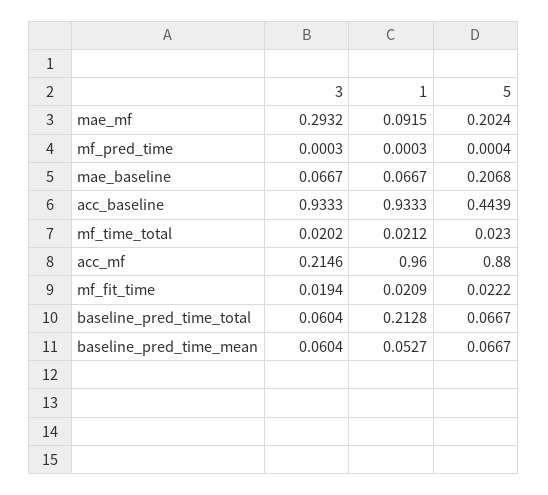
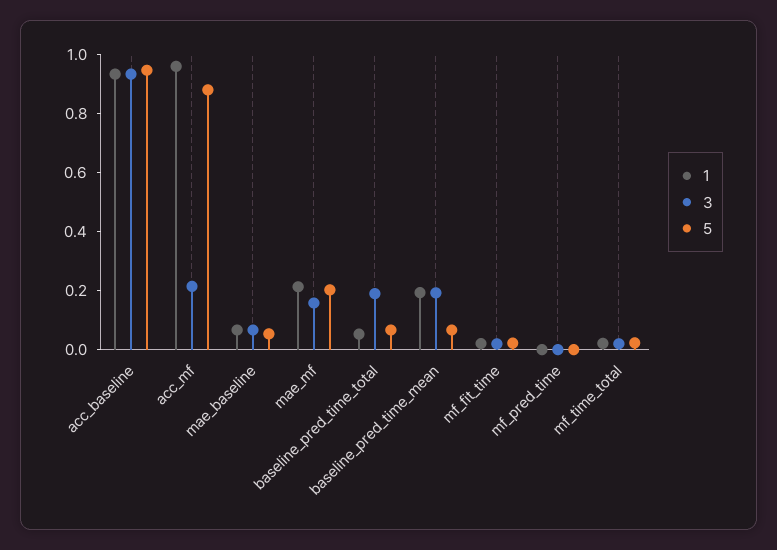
  {
    "3": {
-     "mae_mf": 0.2932,
+     "mae_mf": 0.15,
      "mf_pred_time": 0.0003,
      "mae_baseline": 0.0667,
      "acc_baseline": 0.9333,
      "mf_time_total": 0.0202,
      "acc_mf": 0.2146,
      "mf_fit_time": 0.0194,
-     "baseline_pred_time_total": 0.0604,
+     "baseline_pred_time_total": 0.2,
-     "baseline_pred_time_mean": 0.0604
+     "baseline_pred_time_mean": 0.2
    },
    "1": {
-     "mae_mf": 0.0915,
+     "mae_mf": 0.2,
      "mf_pred_time": 0.0003,
      "mae_baseline": 0.0667,
      "acc_baseline": 0.9333,
      "mf_time_total": 0.0212,
      "acc_mf": 0.96,
      "mf_fit_time": 0.0209,
-     "baseline_pred_time_total": 0.2128,
+     "baseline_pred_time_total": 0.05,
-     "baseline_pred_time_mean": 0.0527
+     "baseline_pred_time_mean": 0.2
    },
    "5": {
      "mae_mf": 0.2024,
      "mf_pred_time": 0.0004,
-     "mae_baseline": 0.2068,
+     "mae_baseline": 0.05,
-     "acc_baseline": 0.4439,
+     "acc_baseline": 0.95,
      "mf_time_total": 0.023,
      "acc_mf": 0.88,
      "mf_fit_time": 0.0222,
      "baseline_pred_time_total": 0.0667,
      "baseline_pred_time_mean": 0.0667
    }
  }

